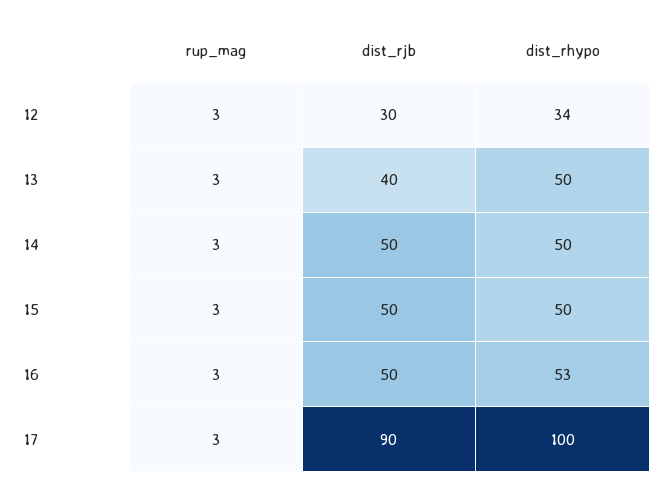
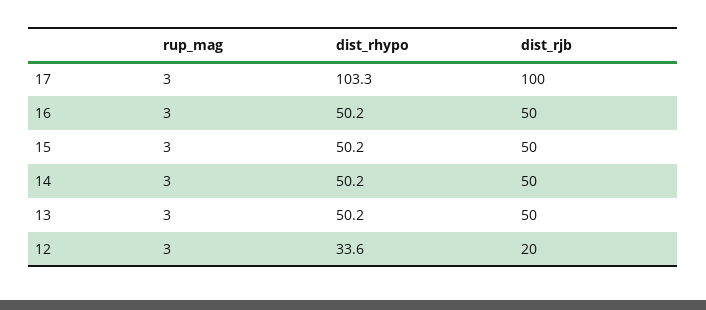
  {
    "rup_mag": {
      "12": 3,
      "13": 3,
      "14": 3,
      "15": 3,
      "16": 3,
      "17": 3
    },
    "dist_rjb": {
-     "12": 30,
+     "12": 20,
-     "13": 40,
+     "13": 50,
      "14": 50,
      "15": 50,
      "16": 50,
-     "17": 90
+     "17": 100
    },
    "dist_rhypo": {
      "12": 33.6,
      "13": 50.2,
      "14": 50.2,
      "15": 50.2,
-     "16": 53,
+     "16": 50.2,
-     "17": 100
+     "17": 103.3
    }
  }

